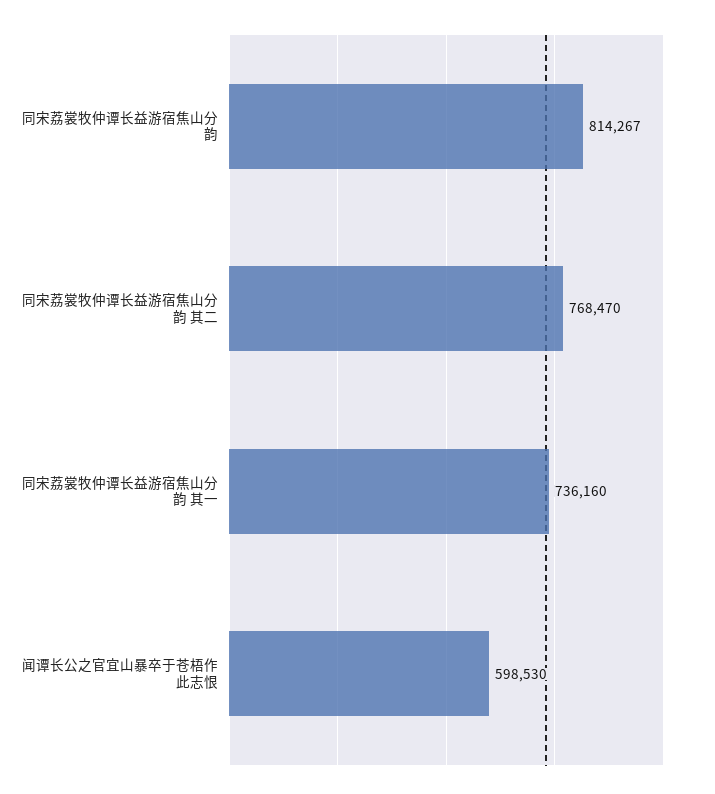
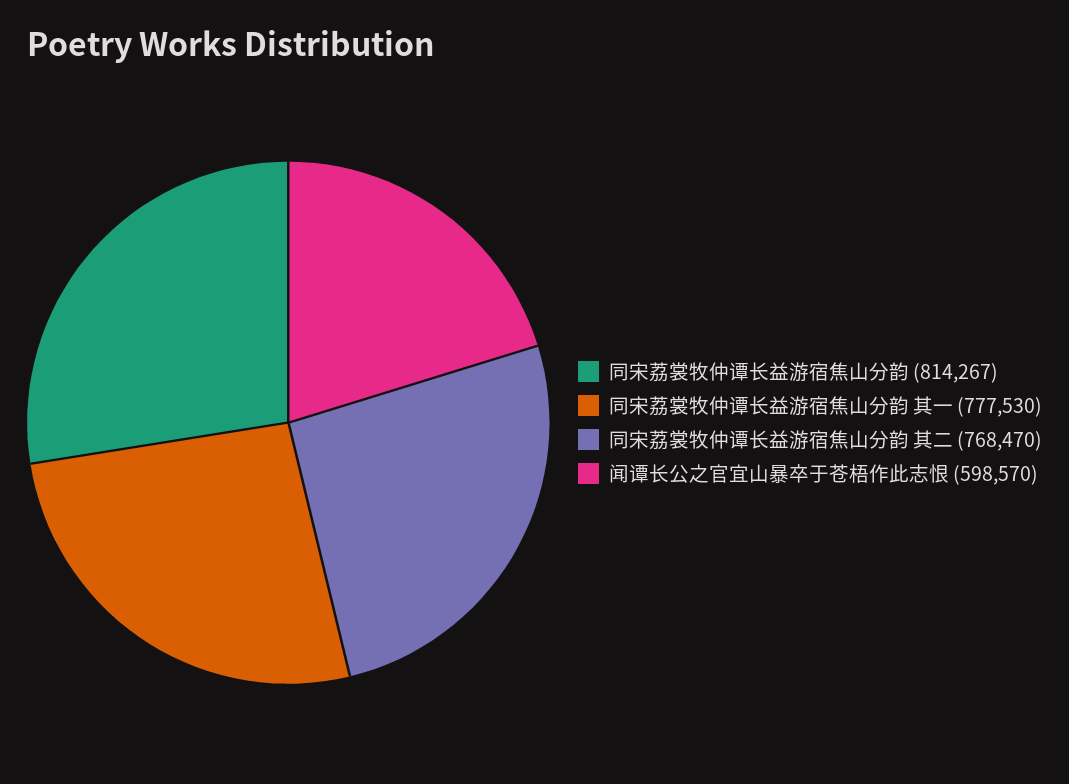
  {
    "同宋荔裳牧仲谭长益游宿焦山分韵": 814267,
    "同宋荔裳牧仲谭长益游宿焦山分韵 其二": 768470,
-   "同宋荔裳牧仲谭长益游宿焦山分韵 其一": 736160,
+   "同宋荔裳牧仲谭长益游宿焦山分韵 其一": 777530,
-   "闻谭长公之官宜山暴卒于苍梧作此志恨": 598530
+   "闻谭长公之官宜山暴卒于苍梧作此志恨": 598570
  }

